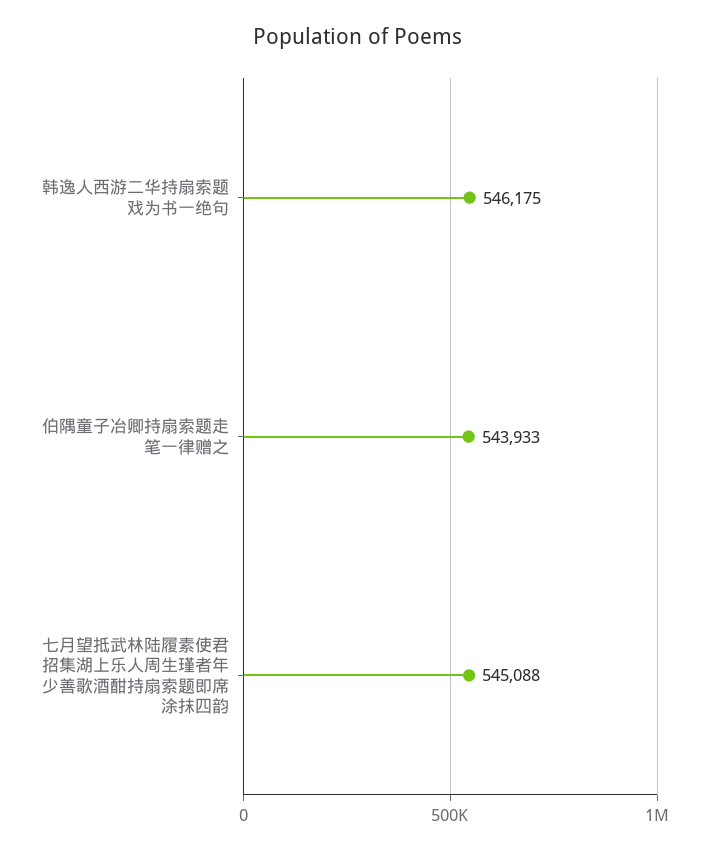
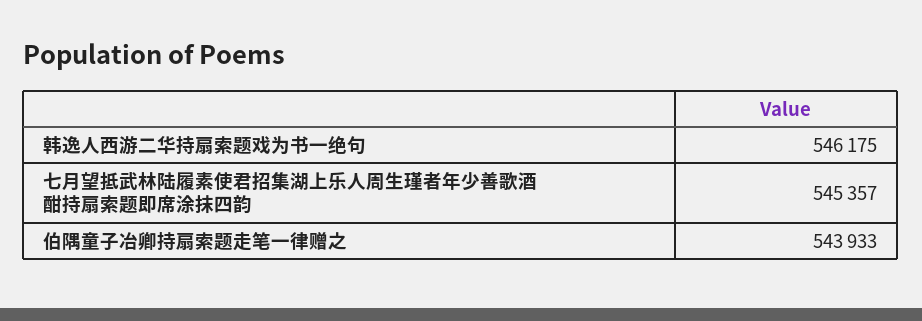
  {
    "韩逸人西游二华持扇索题戏为书一绝句": 546175,
    "伯隅童子冶卿持扇索题走笔一律赠之": 543933,
-   "七月望抵武林陆履素使君招集湖上乐人周生瑾者年少善歌酒酣持扇索题即席涂抹四韵": 545088
+   "七月望抵武林陆履素使君招集湖上乐人周生瑾者年少善歌酒酣持扇索题即席涂抹四韵": 545357
  }

